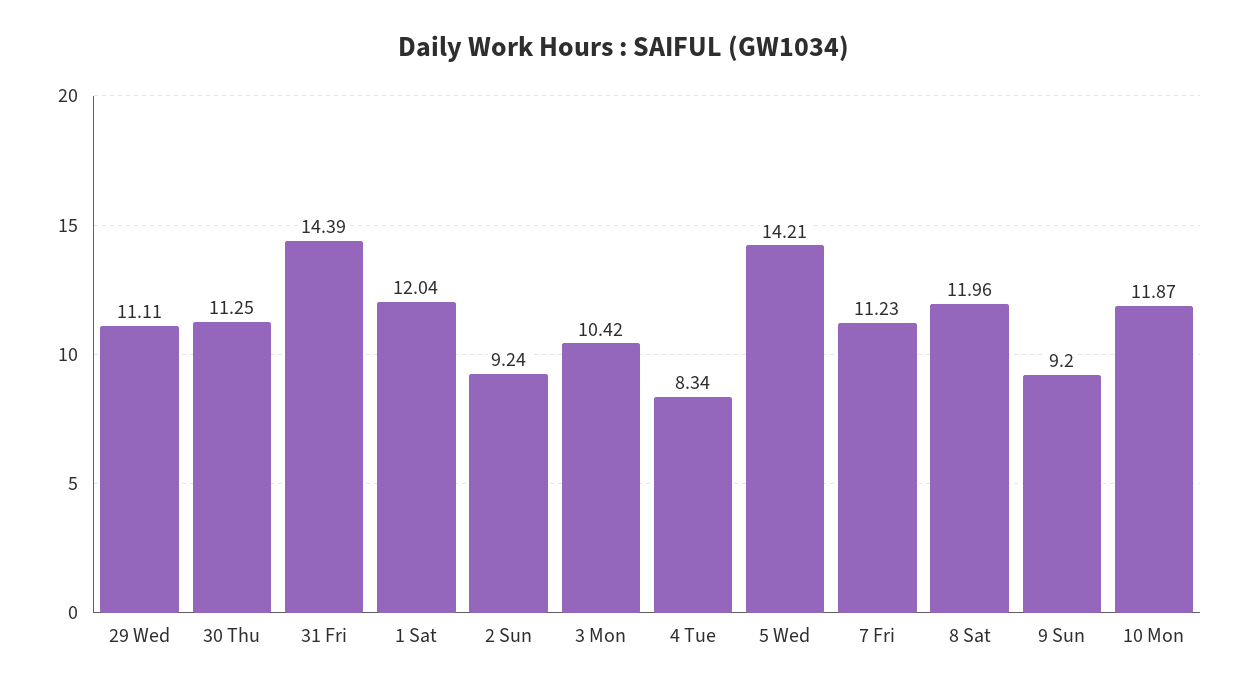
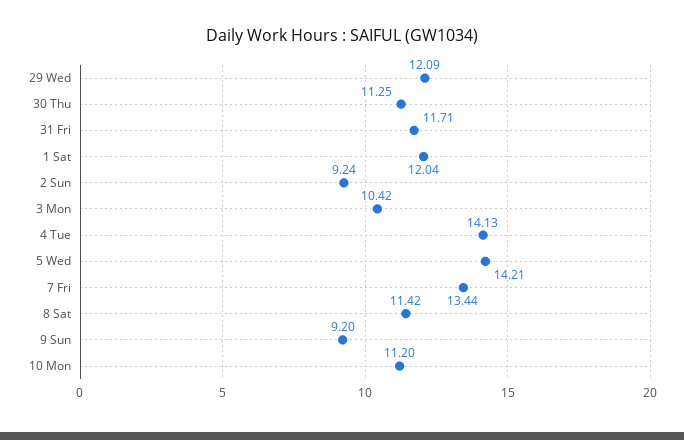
  {
-   "29 Wed": 11.11,
+   "29 Wed": 12.09,
    "30 Thu": 11.25,
-   "31 Fri": 14.39,
+   "31 Fri": 11.71,
    "1 Sat": 12.04,
    "2 Sun": 9.24,
    "3 Mon": 10.42,
-   "4 Tue": 8.34,
+   "4 Tue": 14.13,
    "5 Wed": 14.21,
-   "7 Fri": 11.23,
+   "7 Fri": 13.44,
-   "8 Sat": 11.96,
+   "8 Sat": 11.42,
    "9 Sun": 9.2,
-   "10 Mon": 11.87
+   "10 Mon": 11.2
  }

